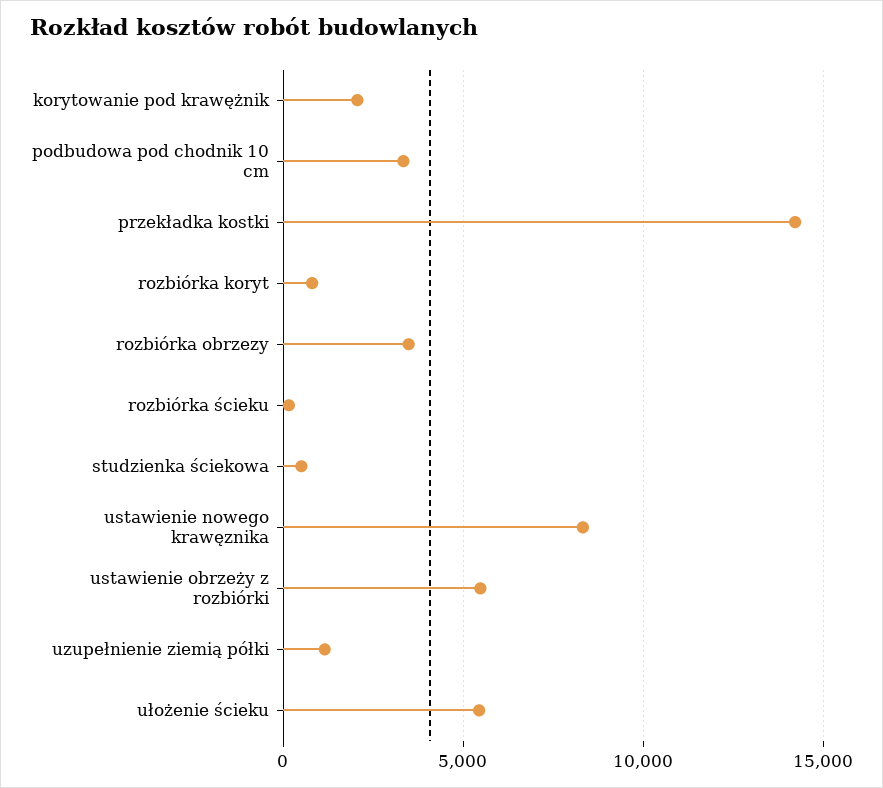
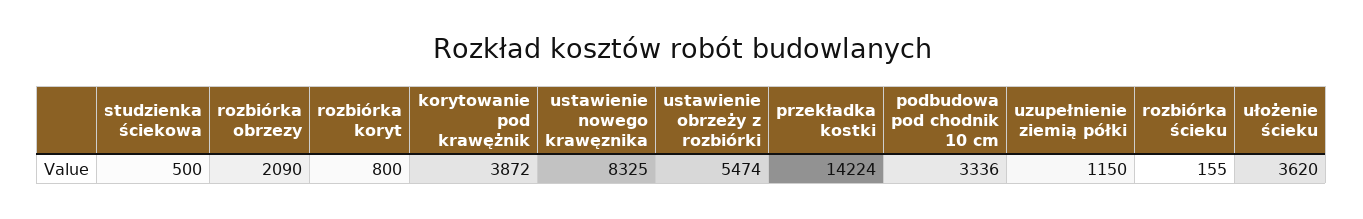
  {
-   "korytowanie pod krawężnik": 2000,
+   "korytowanie pod krawężnik": 3872,
    "podbudowa pod chodnik 10 cm": 3336,
    "przekładka kostki": 14224,
    "rozbiórka koryt": 800,
-   "rozbiórka obrzezy": 3500,
+   "rozbiórka obrzezy": 2090,
    "rozbiórka ścieku": 155,
    "studzienka ściekowa": 500,
    "ustawienie nowego krawęznika": 8325,
    "ustawienie obrzeży z rozbiórki": 5474,
    "uzupełnienie ziemią półki": 1150,
-   "ułożenie ścieku": 5500
+   "ułożenie ścieku": 3620
  }

